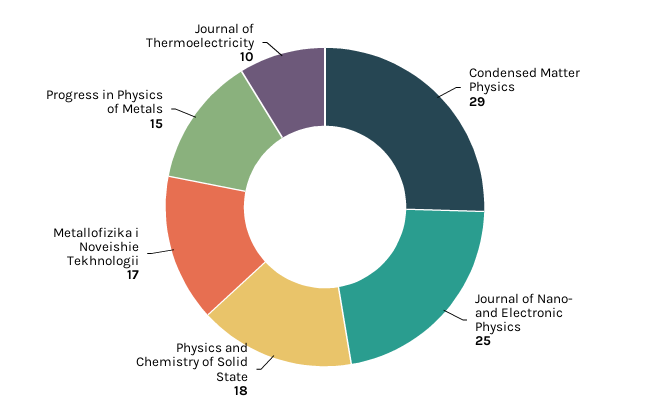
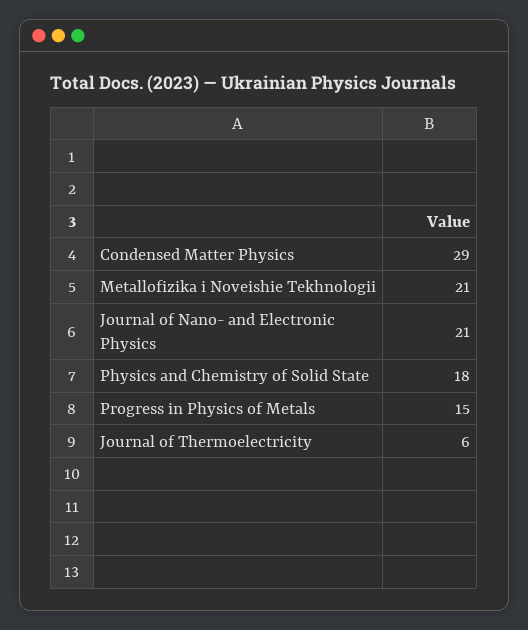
  {
    "Condensed Matter Physics": 29,
-   "Journal of Nano- and Electronic Physics": 25,
+   "Journal of Nano- and Electronic Physics": 21,
    "Physics and Chemistry of Solid State": 18,
-   "Metallofizika i Noveishie Tekhnologii": 17,
+   "Metallofizika i Noveishie Tekhnologii": 21,
    "Progress in Physics of Metals": 15,
-   "Journal of Thermoelectricity": 10
+   "Journal of Thermoelectricity": 6
  }

